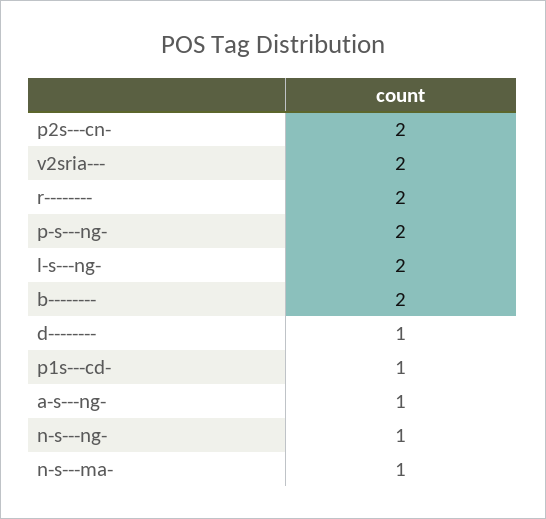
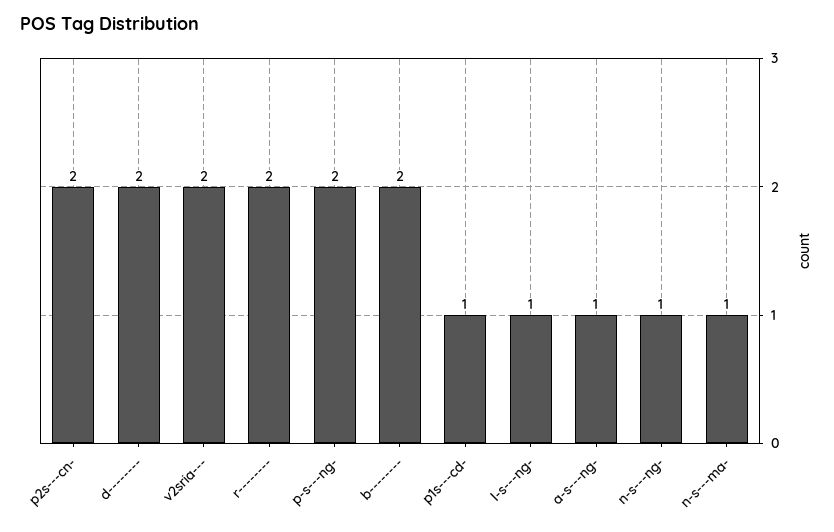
  {
    "p2s---cn-": 2,
    "v2sria---": 2,
    "r--------": 2,
    "p-s---ng-": 2,
-   "l-s---ng-": 2,
+   "l-s---ng-": 1,
    "b--------": 2,
-   "d--------": 1,
+   "d--------": 2,
    "p1s---cd-": 1,
    "a-s---ng-": 1,
    "n-s---ng-": 1,
    "n-s---ma-": 1
  }

